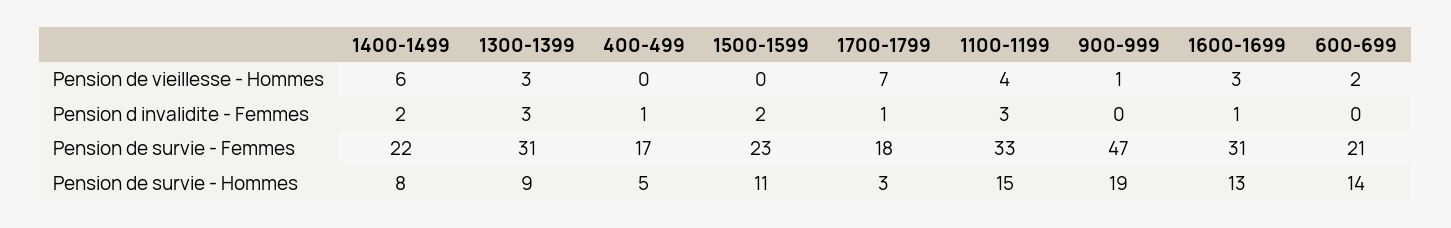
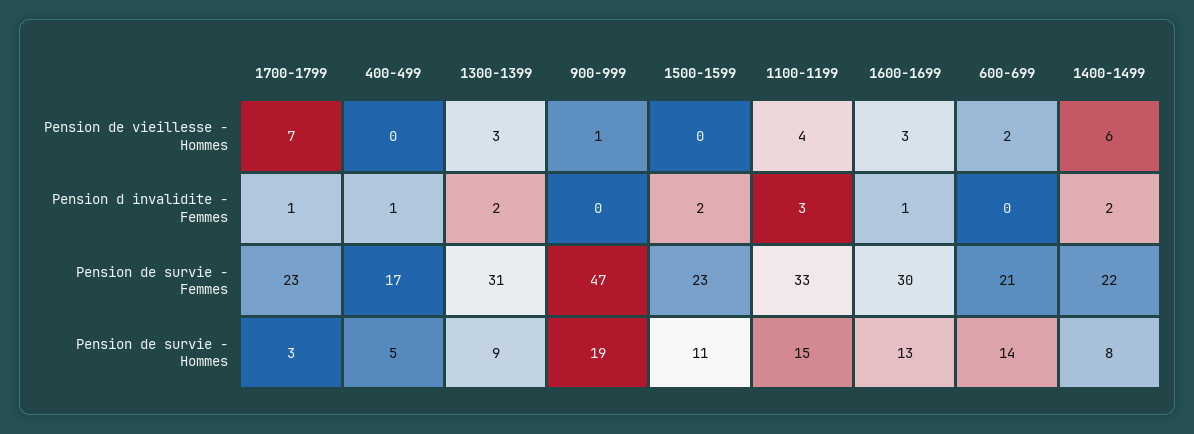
  {
    "1400-1499": {
      "Pension de vieillesse - Hommes": 6,
      "Pension d invalidite - Femmes": 2,
      "Pension de survie - Femmes": 22,
      "Pension de survie - Hommes": 8
    },
    "1300-1399": {
      "Pension de vieillesse - Hommes": 3,
-     "Pension d invalidite - Femmes": 3,
+     "Pension d invalidite - Femmes": 2,
      "Pension de survie - Femmes": 31,
      "Pension de survie - Hommes": 9
    },
    "400-499": {
      "Pension de vieillesse - Hommes": 0,
      "Pension d invalidite - Femmes": 1,
      "Pension de survie - Femmes": 17,
      "Pension de survie - Hommes": 5
    },
    "1500-1599": {
      "Pension de vieillesse - Hommes": 0,
      "Pension d invalidite - Femmes": 2,
      "Pension de survie - Femmes": 23,
      "Pension de survie - Hommes": 11
    },
    "1700-1799": {
      "Pension de vieillesse - Hommes": 7,
      "Pension d invalidite - Femmes": 1,
-     "Pension de survie - Femmes": 18,
+     "Pension de survie - Femmes": 23,
      "Pension de survie - Hommes": 3
    },
    "1100-1199": {
      "Pension de vieillesse - Hommes": 4,
      "Pension d invalidite - Femmes": 3,
      "Pension de survie - Femmes": 33,
      "Pension de survie - Hommes": 15
    },
    "900-999": {
      "Pension de vieillesse - Hommes": 1,
      "Pension d invalidite - Femmes": 0,
      "Pension de survie - Femmes": 47,
      "Pension de survie - Hommes": 19
    },
    "1600-1699": {
      "Pension de vieillesse - Hommes": 3,
      "Pension d invalidite - Femmes": 1,
-     "Pension de survie - Femmes": 31,
+     "Pension de survie - Femmes": 30,
      "Pension de survie - Hommes": 13
    },
    "600-699": {
      "Pension de vieillesse - Hommes": 2,
      "Pension d invalidite - Femmes": 0,
      "Pension de survie - Femmes": 21,
      "Pension de survie - Hommes": 14
    }
  }

